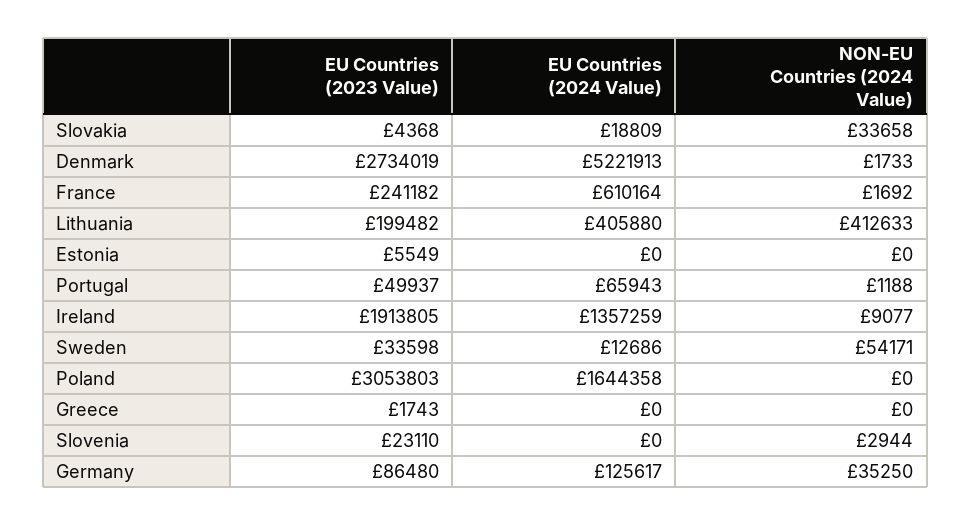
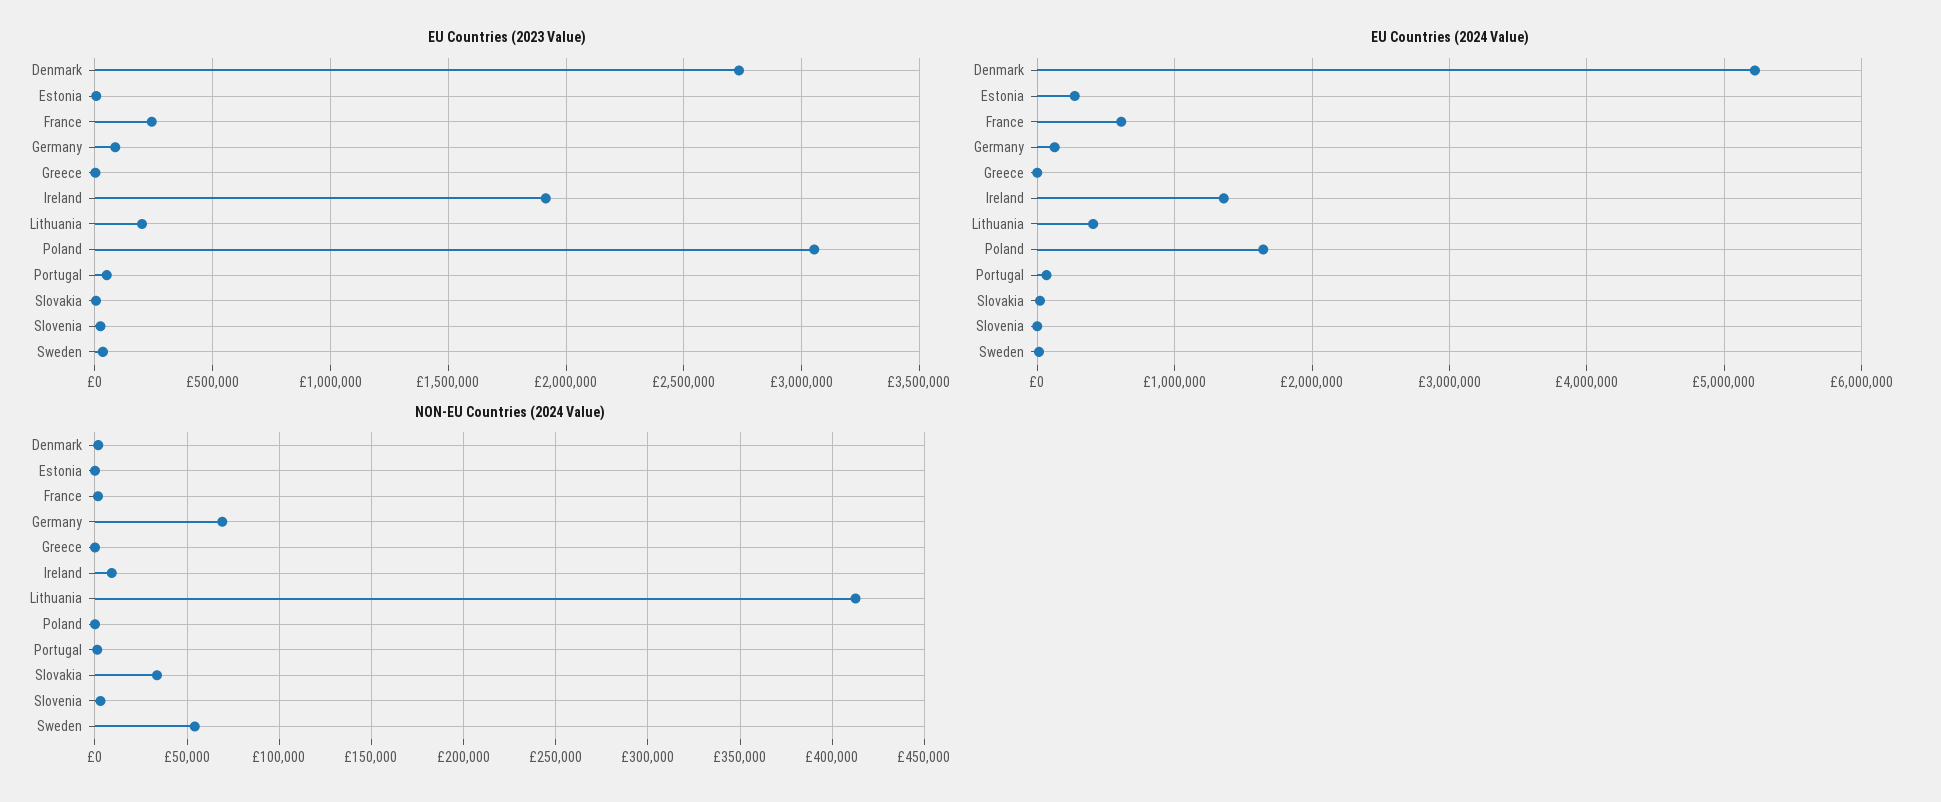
  {
    "EU Countries (2023 Value)": {
      "Slovakia": 4368,
      "Denmark": 2734019,
      "France": 241182,
      "Lithuania": 199482,
      "Estonia": 5549,
      "Portugal": 49937,
      "Ireland": 1913805,
      "Sweden": 33598,
      "Poland": 3053803,
      "Greece": 1743,
      "Slovenia": 23110,
      "Germany": 86480
    },
    "EU Countries (2024 Value)": {
      "Slovakia": 18809,
      "Denmark": 5221913,
      "France": 610164,
      "Lithuania": 405880,
-     "Estonia": 0,
+     "Estonia": 300000,
      "Portugal": 65943,
      "Ireland": 1357259,
      "Sweden": 12686,
      "Poland": 1644358,
      "Greece": 0,
      "Slovenia": 0,
      "Germany": 125617
    },
    "NON-EU Countries (2024 Value)": {
      "Slovakia": 33658,
      "Denmark": 1733,
      "France": 1692,
      "Lithuania": 412633,
      "Estonia": 0,
      "Portugal": 1188,
      "Ireland": 9077,
      "Sweden": 54171,
      "Poland": 0,
      "Greece": 0,
      "Slovenia": 2944,
-     "Germany": 35250
+     "Germany": 70000
    }
  }

